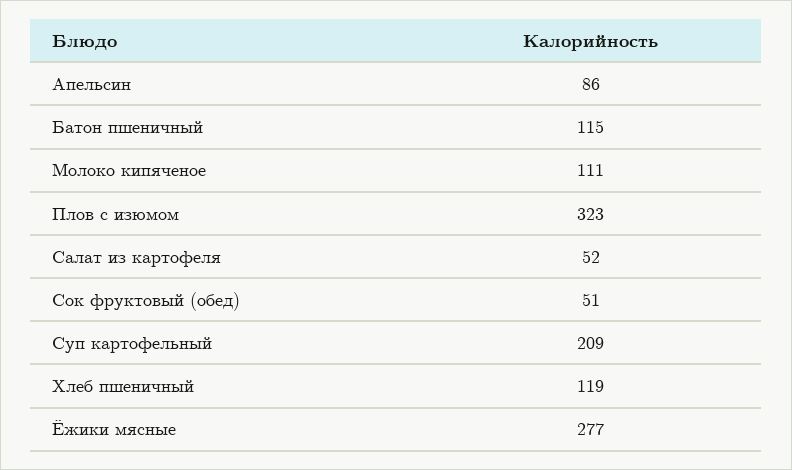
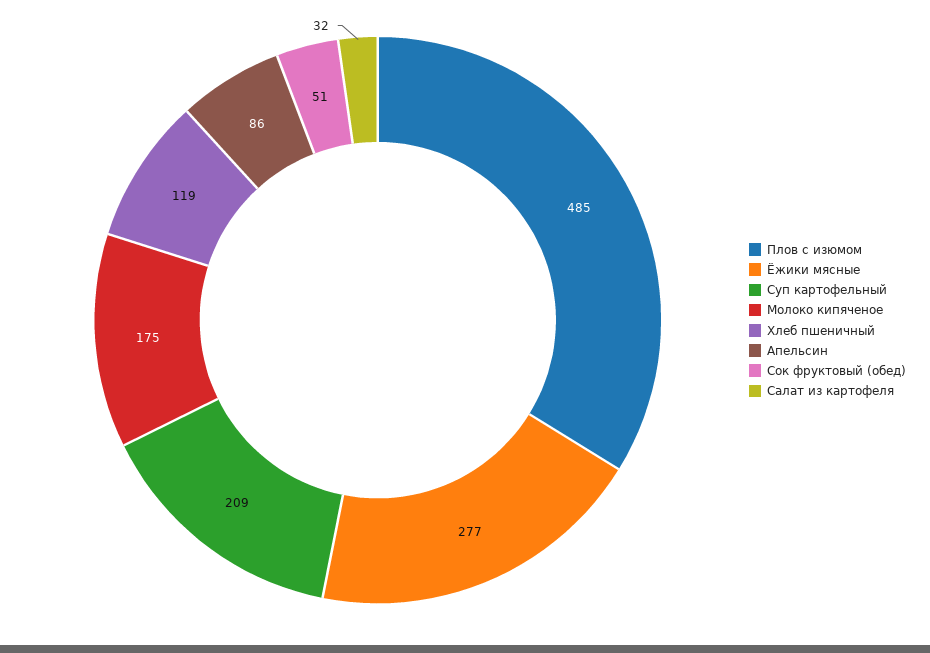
  {
    "Апельсин": 86,
-   "Батон пшеничный": 115,
-   "Молоко кипяченое": 111,
+   "Молоко кипяченое": 175,
-   "Плов с изюмом": 323,
+   "Плов с изюмом": 485,
-   "Салат из картофеля": 52,
+   "Салат из картофеля": 32,
    "Сок фруктовый (обед)": 51,
    "Суп картофельный": 209,
    "Хлеб пшеничный": 119,
    "Ёжики мясные": 277
  }

